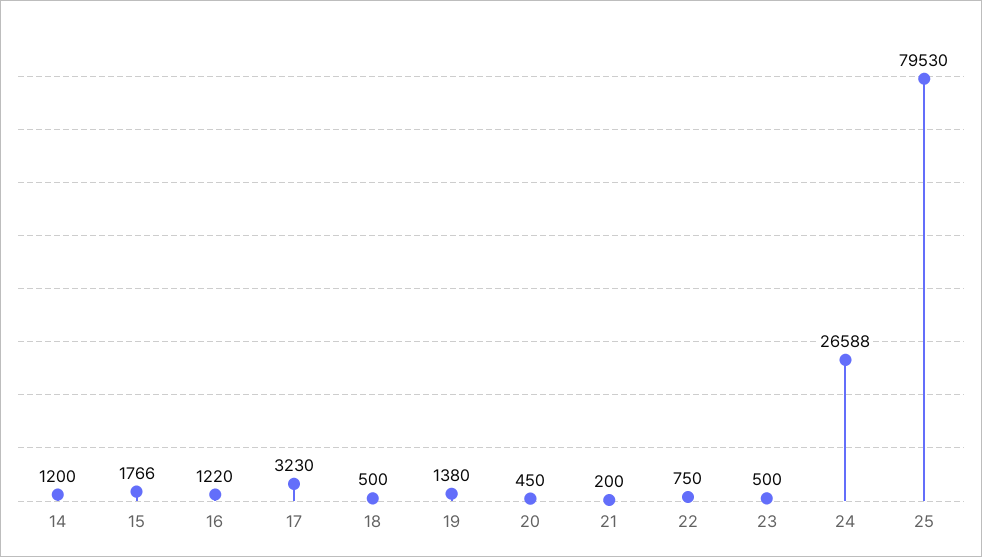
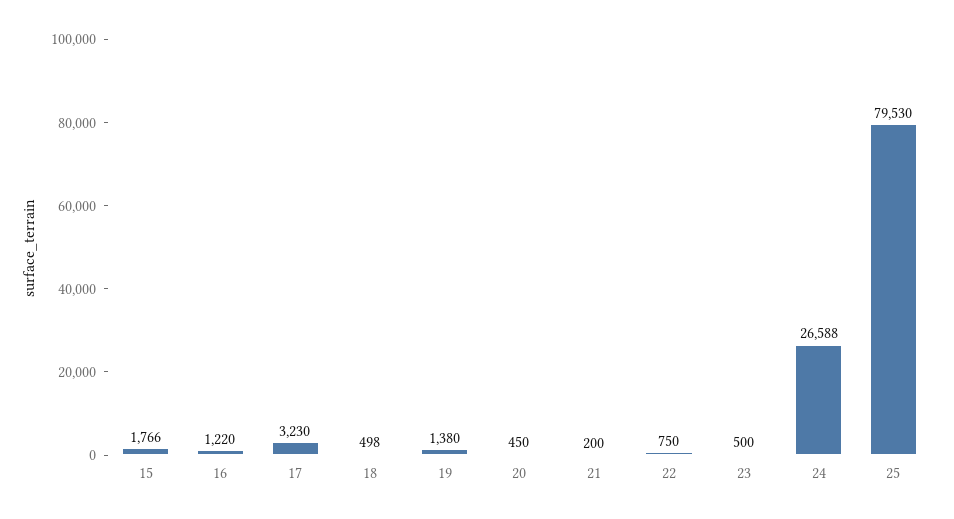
  {
-   "14": 1200,
    "15": 1766,
    "16": 1220,
    "17": 3230,
-   "18": 500,
+   "18": 498,
    "19": 1380,
    "20": 450,
    "21": 200,
    "22": 750,
    "23": 500,
    "24": 26588,
    "25": 79530
  }

